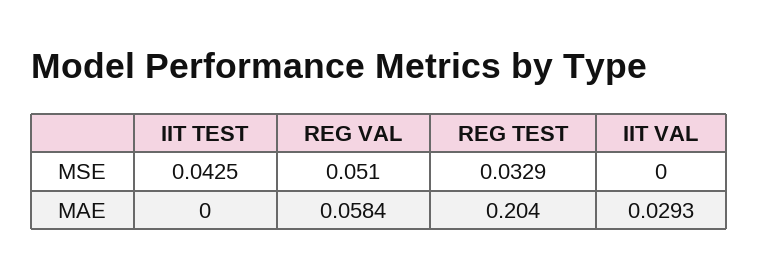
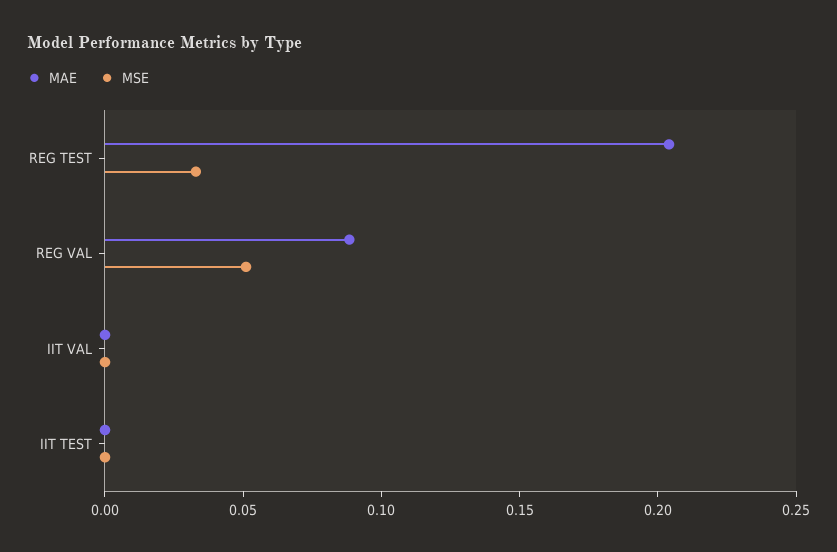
  {
    "MSE": {
-     "IIT TEST": 0.0425,
+     "IIT TEST": 0,
      "REG VAL": 0.051,
      "REG TEST": 0.0329,
      "IIT VAL": 0
    },
    "MAE": {
      "IIT TEST": 0,
-     "REG VAL": 0.0584,
+     "REG VAL": 0.09,
      "REG TEST": 0.204,
-     "IIT VAL": 0.0293
+     "IIT VAL": 0
    }
  }

